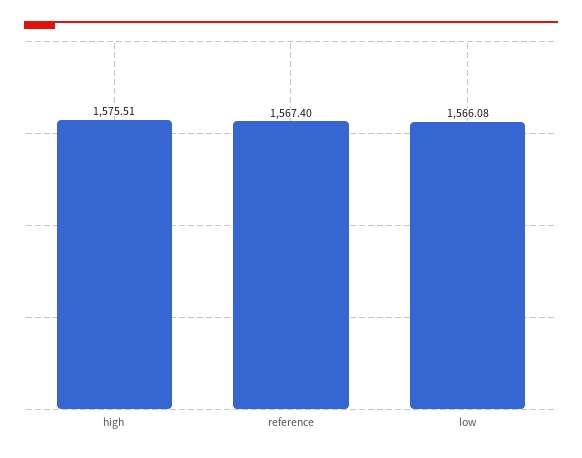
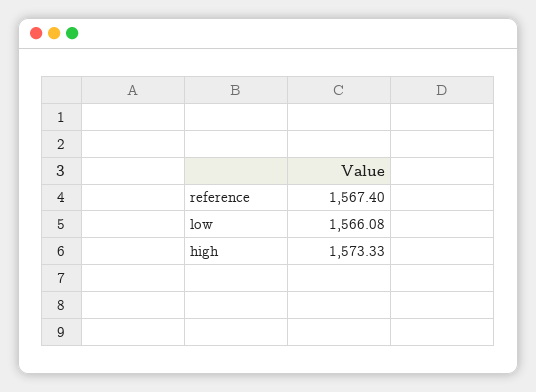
  {
-   "high": 1575.51,
+   "high": 1573.33,
    "reference": 1567.4,
    "low": 1566.08
  }

